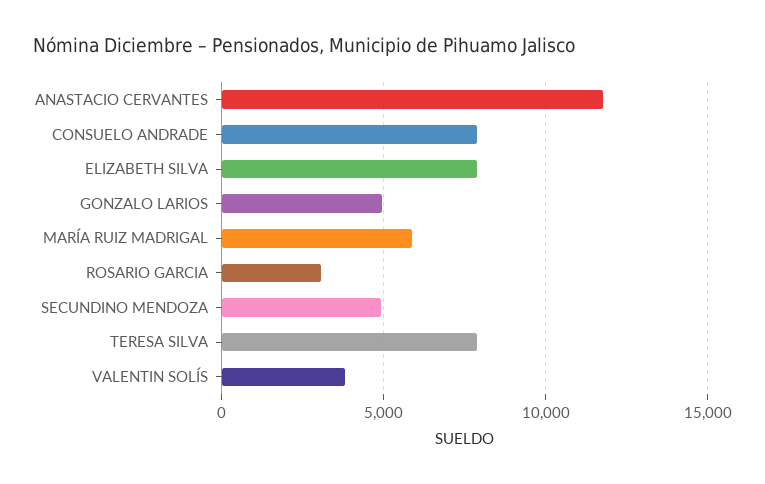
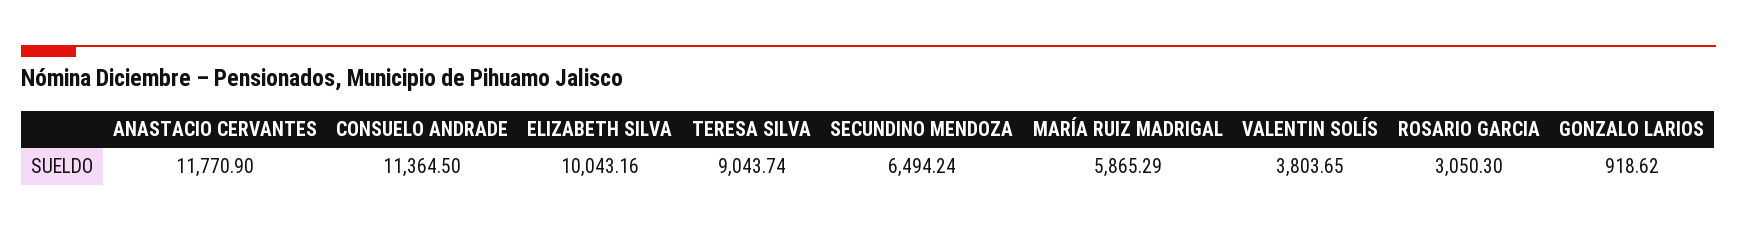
  {
    "ANASTACIO CERVANTES": 11770.9,
-   "CONSUELO ANDRADE": 8000,
+   "CONSUELO ANDRADE": 11364.5,
-   "ELIZABETH SILVA": 8000,
+   "ELIZABETH SILVA": 10043.16,
-   "GONZALO LARIOS": 5000,
+   "GONZALO LARIOS": 918.62,
    "MARÍA RUIZ MADRIGAL": 5865.29,
    "ROSARIO GARCIA": 3050.3,
-   "SECUNDINO MENDOZA": 5000,
+   "SECUNDINO MENDOZA": 6494.24,
-   "TERESA SILVA": 8000,
+   "TERESA SILVA": 9043.74,
    "VALENTIN SOLÍS": 3803.65
  }

